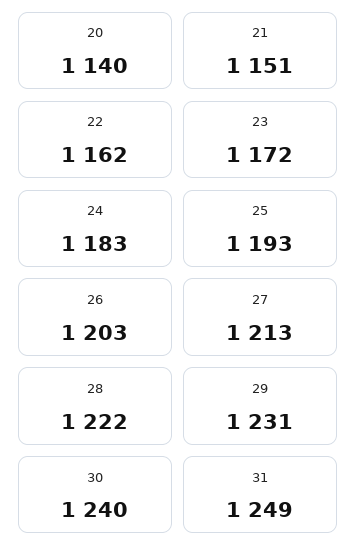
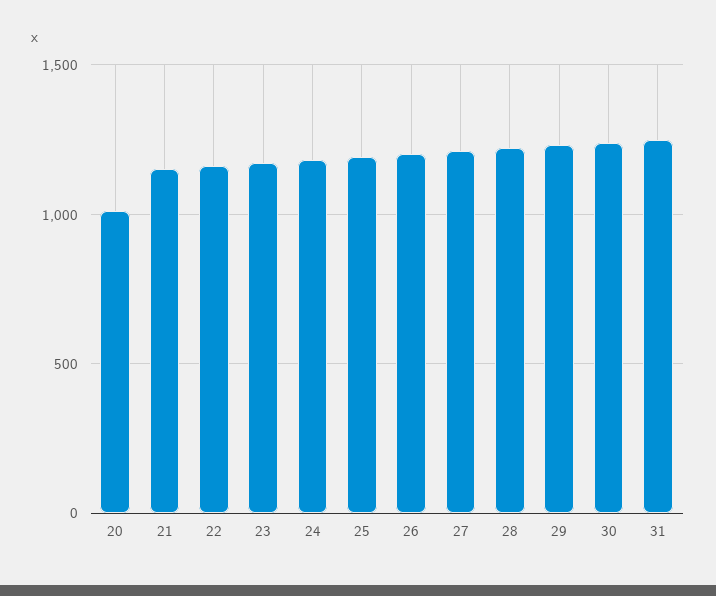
  {
-   "20": 1140,
+   "20": 1000,
    "21": 1151,
    "22": 1162,
    "23": 1172,
    "24": 1183,
    "25": 1193,
    "26": 1203,
    "27": 1213,
    "28": 1222,
    "29": 1231,
    "30": 1240,
    "31": 1249
  }

